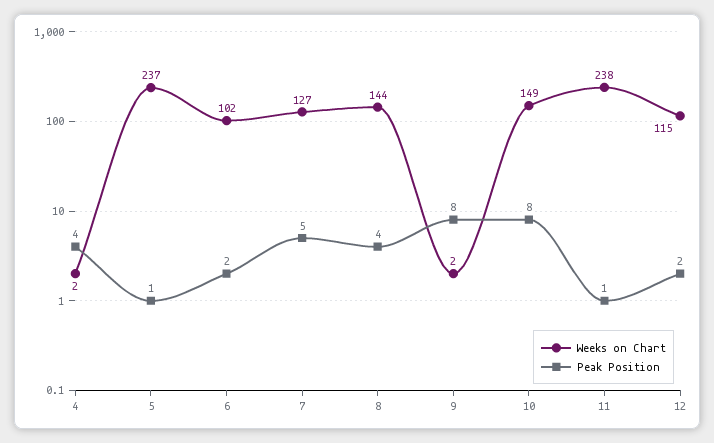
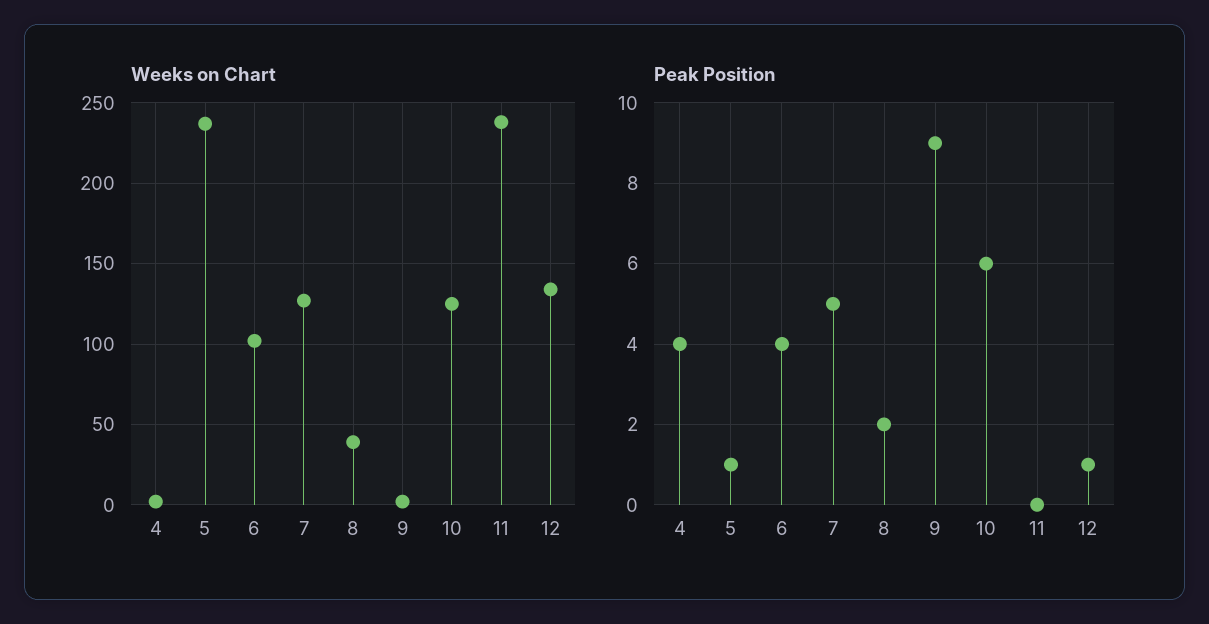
  {
    "Weeks on Chart": {
      "4": 2,
      "5": 237,
      "6": 102,
      "7": 127,
-     "8": 144,
+     "8": 40,
      "9": 2,
-     "10": 149,
+     "10": 125,
      "11": 238,
-     "12": 115
+     "12": 135
    },
    "Peak Position": {
      "4": 4,
      "5": 1,
-     "6": 2,
+     "6": 4,
      "7": 5,
-     "8": 4,
+     "8": 2,
-     "9": 8,
+     "9": 9,
-     "10": 8,
+     "10": 6,
-     "11": 1,
+     "11": 0,
-     "12": 2
+     "12": 1
    }
  }

